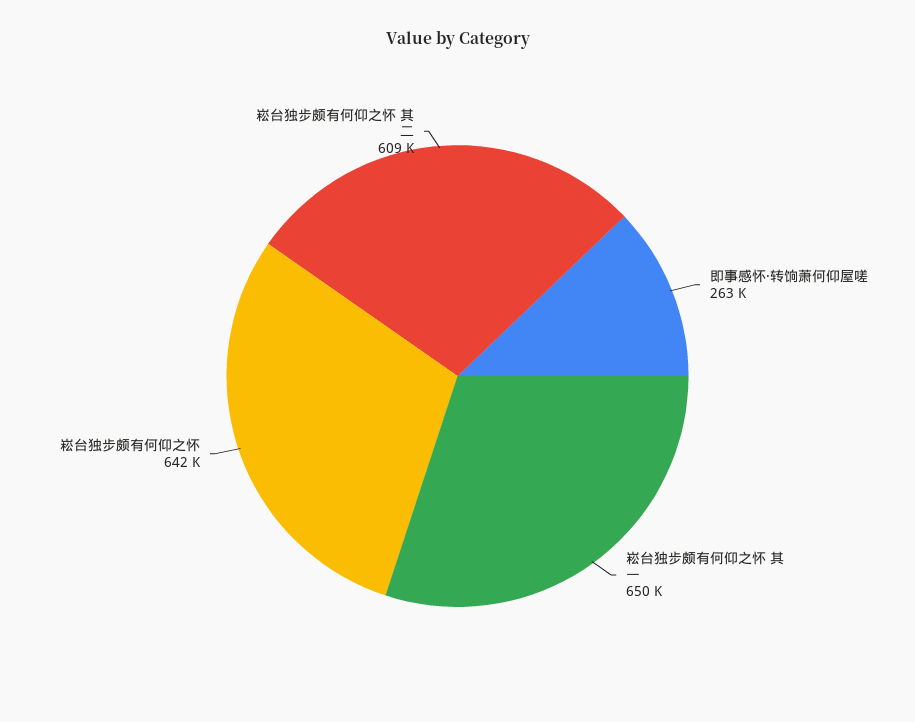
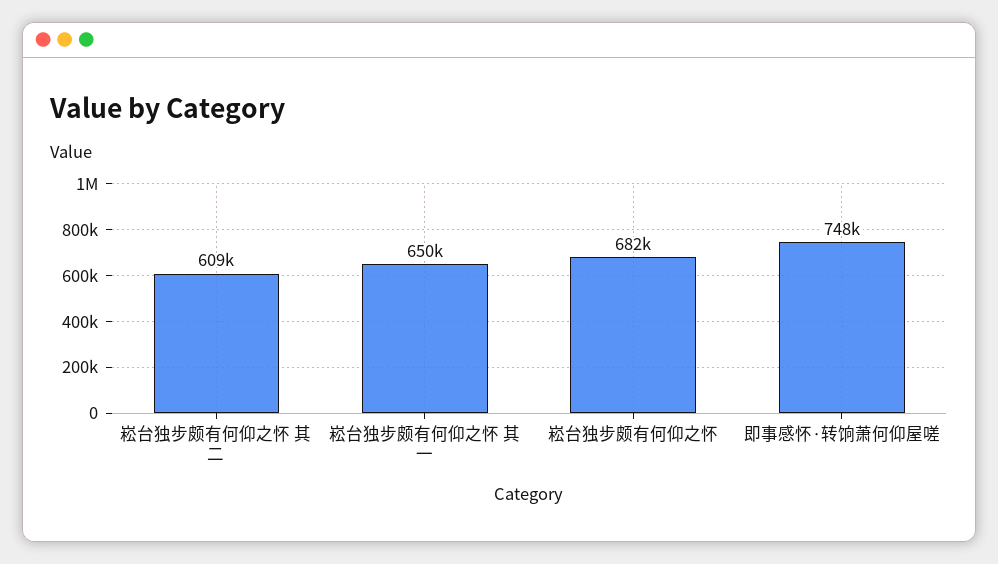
  {
-   "即事感怀·转饷萧何仰屋嗟": 263000,
+   "即事感怀·转饷萧何仰屋嗟": 748000,
    "崧台独步颇有何仰之怀 其一": 650000,
-   "崧台独步颇有何仰之怀": 642000,
+   "崧台独步颇有何仰之怀": 682000,
    "崧台独步颇有何仰之怀 其二": 609000
  }

